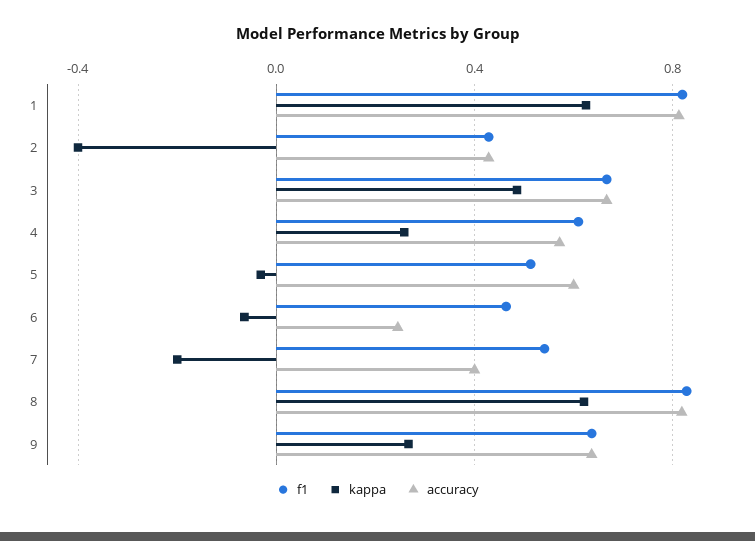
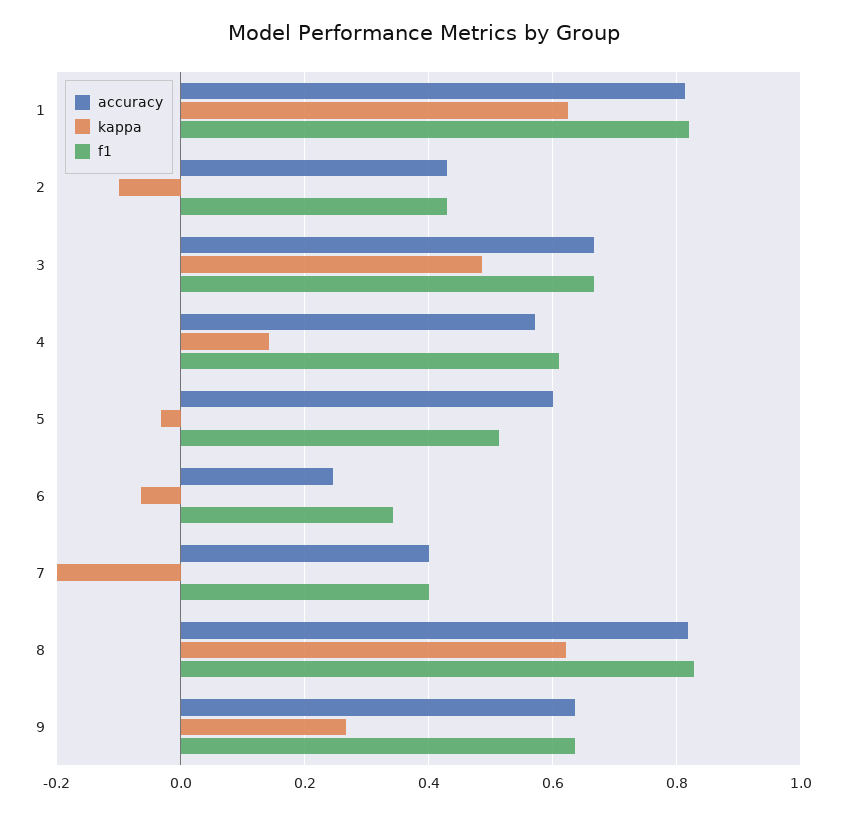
  {
    "f1": {
      "1": 0.82,
      "2": 0.42,
      "3": 0.66,
      "4": 0.6,
      "5": 0.52,
-     "6": 0.45,
+     "6": 0.34,
-     "7": 0.55,
+     "7": 0.4,
      "8": 0.82,
      "9": 0.64
    },
    "kappa": {
      "1": 0.62,
-     "2": -0.4,
+     "2": -0.1,
      "3": 0.48,
-     "4": 0.25,
+     "4": 0.14,
      "5": -0.04,
      "6": -0.06,
      "7": -0.2,
      "8": 0.62,
      "9": 0.26
    },
    "accuracy": {
      "1": 0.82,
      "2": 0.42,
      "3": 0.66,
      "4": 0.58,
      "5": 0.6,
      "6": 0.24,
      "7": 0.4,
      "8": 0.82,
      "9": 0.64
    }
  }

